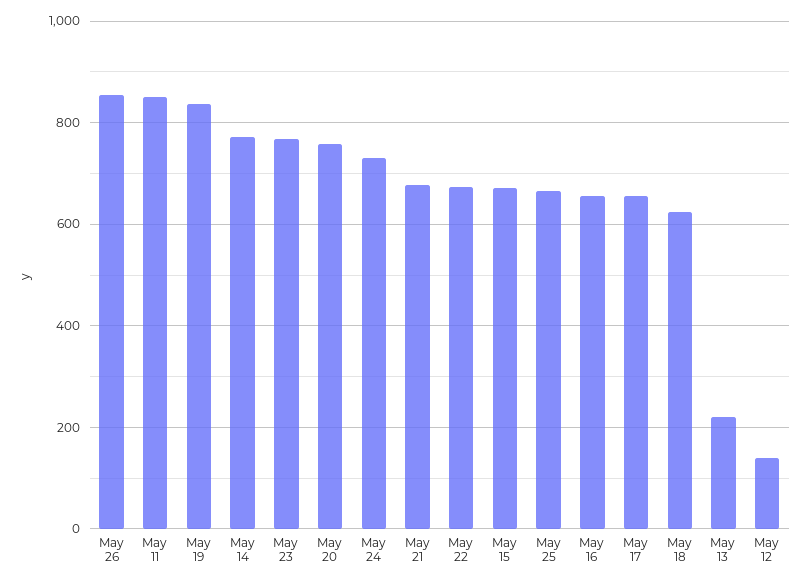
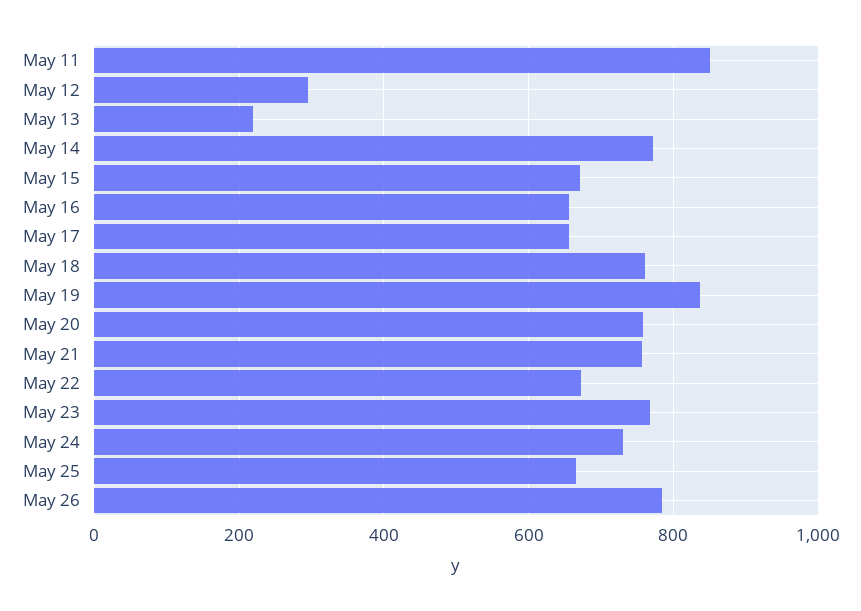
  {
-   "May 26": 860,
+   "May 26": 780,
    "May 11": 860,
    "May 19": 840,
    "May 14": 780,
    "May 23": 760,
    "May 20": 760,
    "May 24": 740,
-   "May 21": 680,
+   "May 21": 760,
    "May 22": 680,
    "May 15": 680,
    "May 25": 660,
    "May 16": 660,
    "May 17": 660,
-   "May 18": 620,
+   "May 18": 760,
    "May 13": 220,
-   "May 12": 140
+   "May 12": 300
  }

